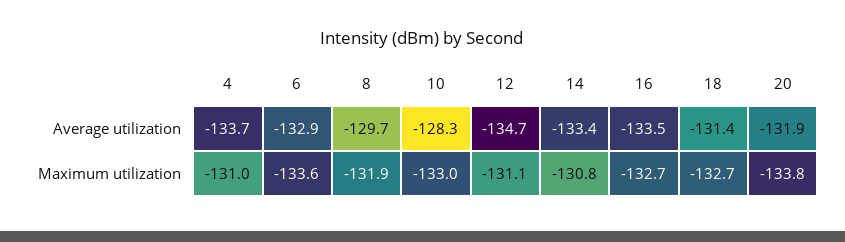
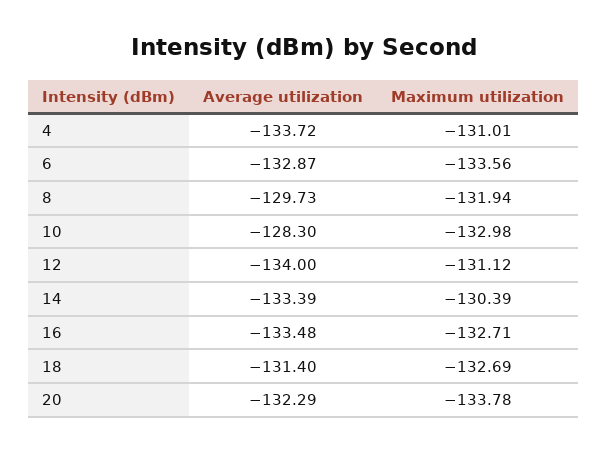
  {
    "4": {
      "Average utilization": -133.72,
      "Maximum utilization": -131.01
    },
    "6": {
      "Average utilization": -132.87,
      "Maximum utilization": -133.56
    },
    "8": {
      "Average utilization": -129.73,
      "Maximum utilization": -131.94
    },
    "10": {
      "Average utilization": -128.3,
      "Maximum utilization": -132.98
    },
    "12": {
-     "Average utilization": -134.7,
+     "Average utilization": -134,
      "Maximum utilization": -131.12
    },
    "14": {
      "Average utilization": -133.39,
-     "Maximum utilization": -130.8
+     "Maximum utilization": -130.39
    },
    "16": {
      "Average utilization": -133.48,
      "Maximum utilization": -132.71
    },
    "18": {
      "Average utilization": -131.4,
      "Maximum utilization": -132.69
    },
    "20": {
-     "Average utilization": -131.9,
+     "Average utilization": -132.29,
      "Maximum utilization": -133.78
    }
  }

